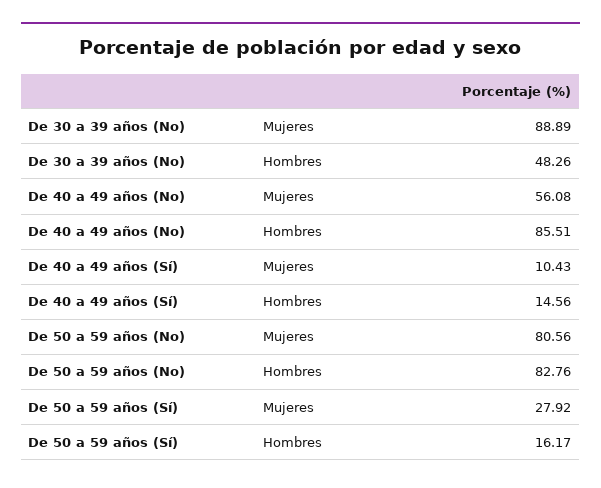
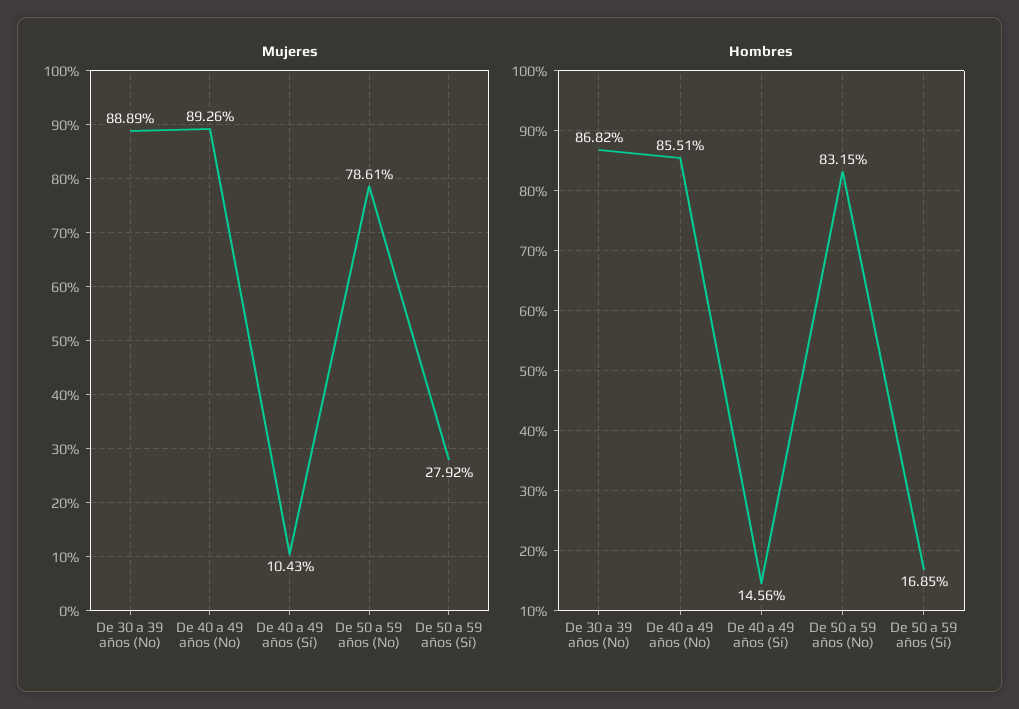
  {
    "Mujeres": {
      "De 30 a 39 años (No)": 88.89,
-     "De 40 a 49 años (No)": 56.08,
+     "De 40 a 49 años (No)": 89.26,
      "De 40 a 49 años (Sí)": 10.43,
-     "De 50 a 59 años (No)": 80.56,
+     "De 50 a 59 años (No)": 78.61,
      "De 50 a 59 años (Sí)": 27.92
    },
    "Hombres": {
-     "De 30 a 39 años (No)": 48.26,
+     "De 30 a 39 años (No)": 86.82,
      "De 40 a 49 años (No)": 85.51,
      "De 40 a 49 años (Sí)": 14.56,
-     "De 50 a 59 años (No)": 82.76,
+     "De 50 a 59 años (No)": 83.15,
-     "De 50 a 59 años (Sí)": 16.17
+     "De 50 a 59 años (Sí)": 16.85
    }
  }

